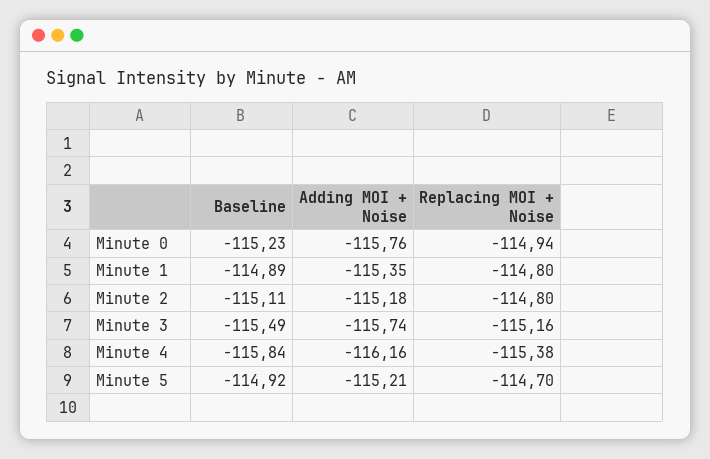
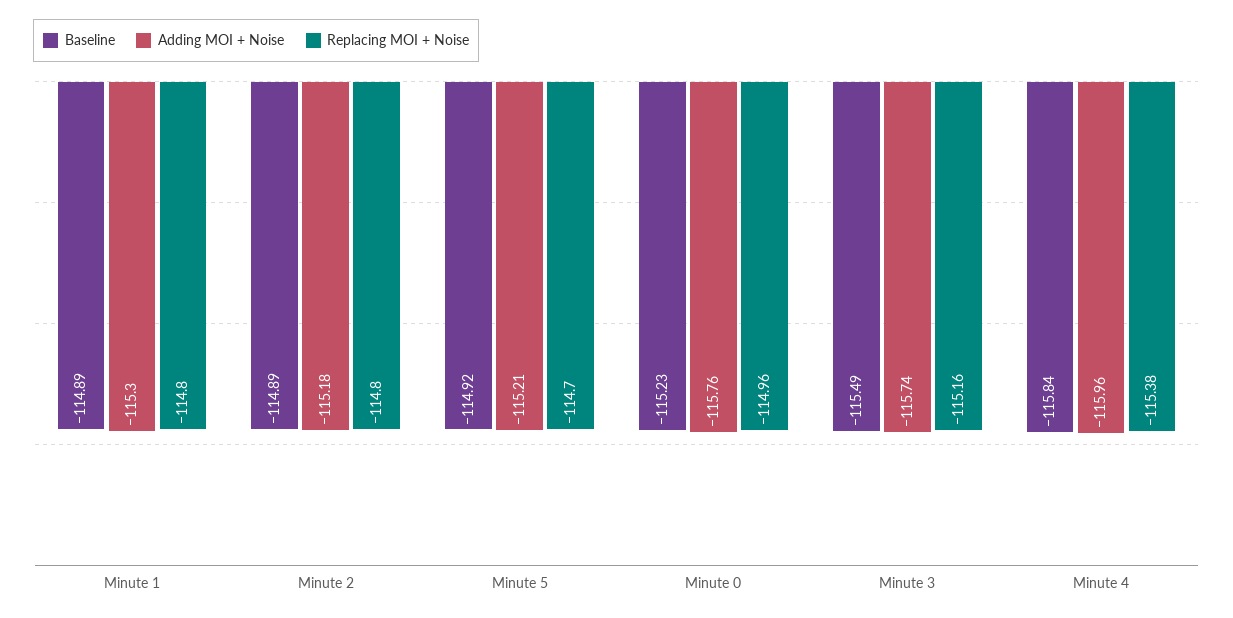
  {
    "Baseline": {
      "Minute 0": -115.23,
      "Minute 1": -114.89,
-     "Minute 2": -115.11,
+     "Minute 2": -114.89,
      "Minute 3": -115.49,
      "Minute 4": -115.84,
      "Minute 5": -114.92
    },
    "Adding MOI + Noise": {
      "Minute 0": -115.76,
-     "Minute 1": -115.35,
+     "Minute 1": -115.3,
      "Minute 2": -115.18,
      "Minute 3": -115.74,
-     "Minute 4": -116.16,
+     "Minute 4": -115.96,
      "Minute 5": -115.21
    },
    "Replacing MOI + Noise": {
-     "Minute 0": -114.94,
+     "Minute 0": -114.96,
      "Minute 1": -114.8,
      "Minute 2": -114.8,
      "Minute 3": -115.16,
      "Minute 4": -115.38,
      "Minute 5": -114.7
    }
  }

